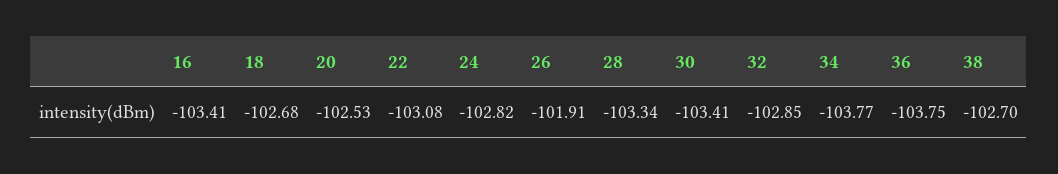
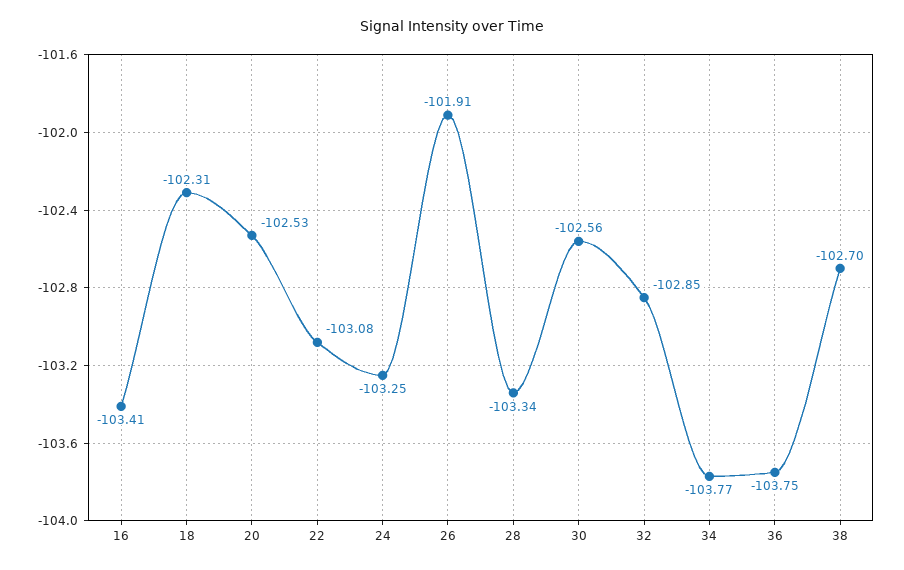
  {
    "16": -103.41,
-   "18": -102.68,
+   "18": -102.31,
    "20": -102.53,
    "22": -103.08,
-   "24": -102.82,
+   "24": -103.25,
    "26": -101.91,
    "28": -103.34,
-   "30": -103.41,
+   "30": -102.56,
    "32": -102.85,
    "34": -103.77,
    "36": -103.75,
    "38": -102.7
  }

